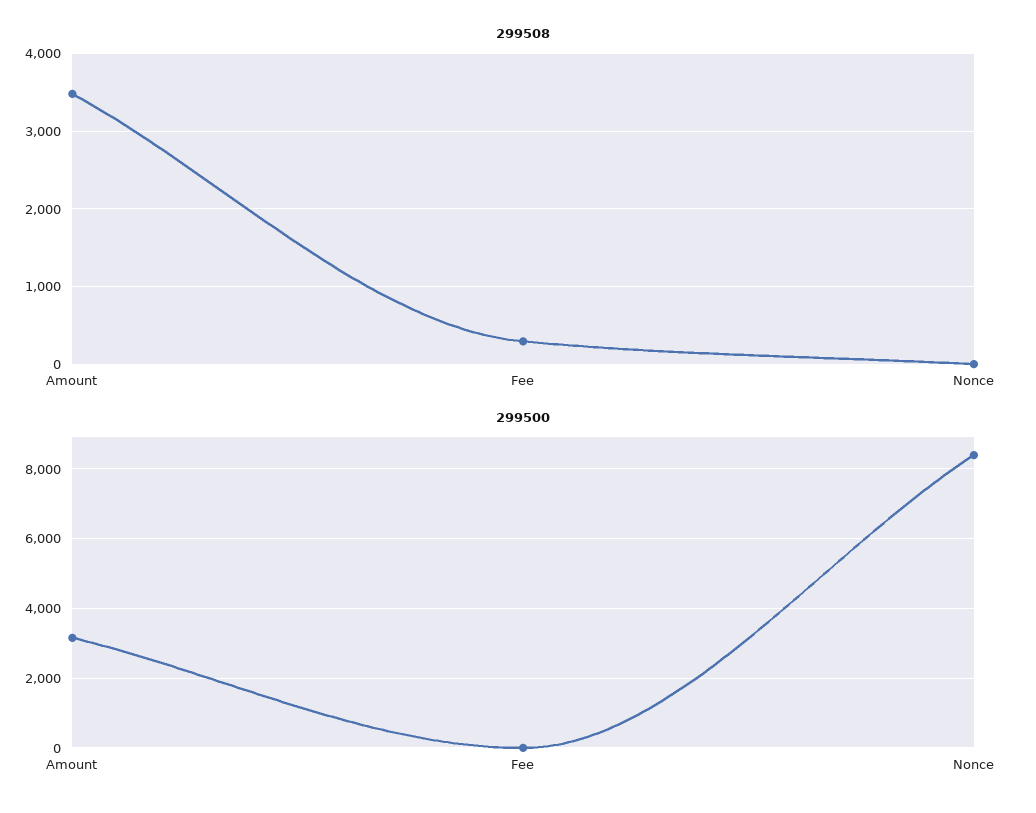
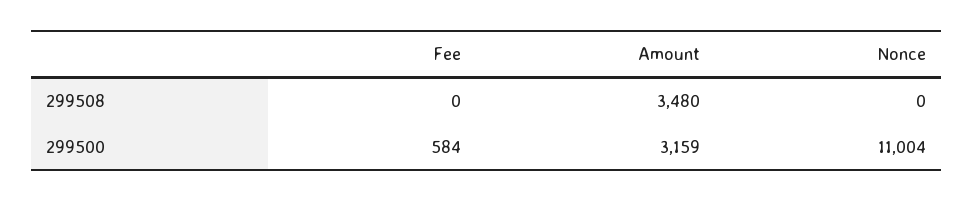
  {
    "299508": {
      "Amount": 3480,
-     "Fee": 300,
+     "Fee": 0,
      "Nonce": 0
    },
    "299500": {
      "Amount": 3159,
-     "Fee": 0,
+     "Fee": 584,
-     "Nonce": 8400
+     "Nonce": 11004
    }
  }

